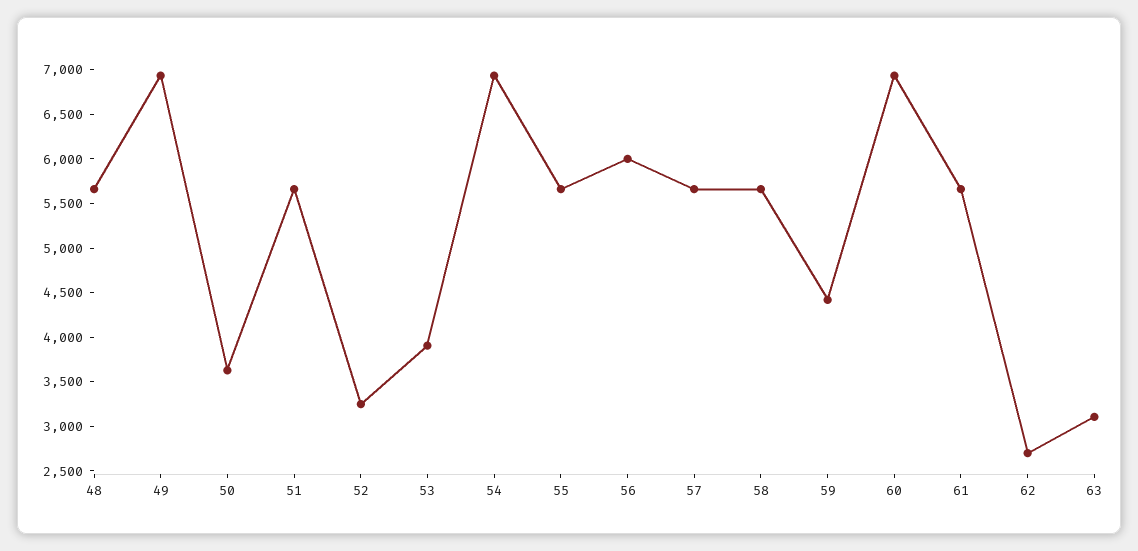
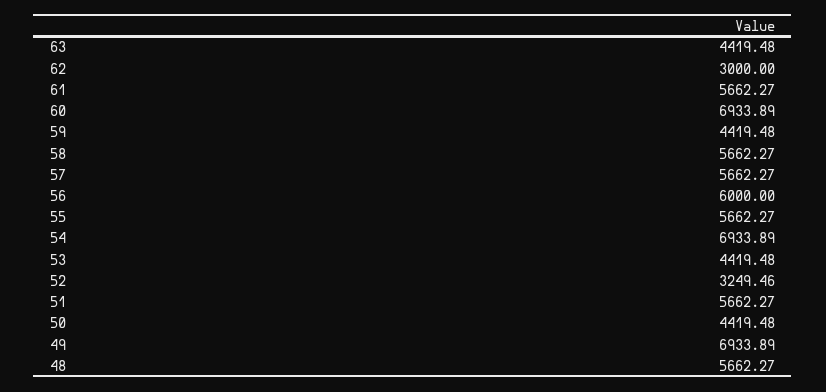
  {
    "48": 5662.27,
    "49": 6933.89,
-   "50": 3600,
+   "50": 4419.48,
    "51": 5662.27,
    "52": 3249.46,
-   "53": 3900,
+   "53": 4419.48,
    "54": 6933.89,
    "55": 5662.27,
    "56": 6000,
    "57": 5662.27,
    "58": 5662.27,
    "59": 4419.48,
    "60": 6933.89,
    "61": 5662.27,
-   "62": 2700,
+   "62": 3000,
-   "63": 3100
+   "63": 4419.48
  }

